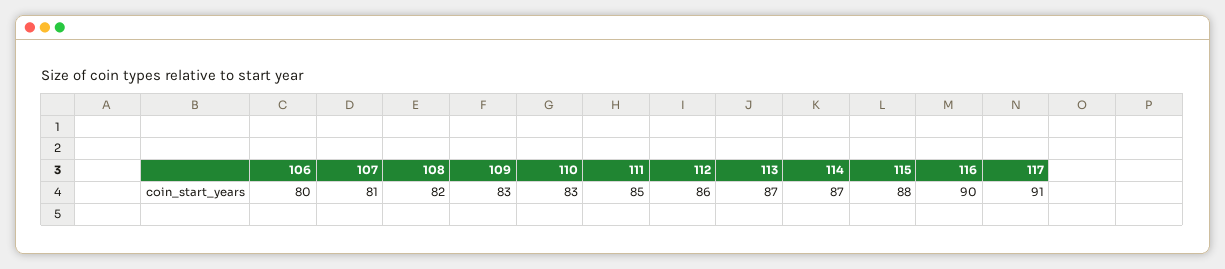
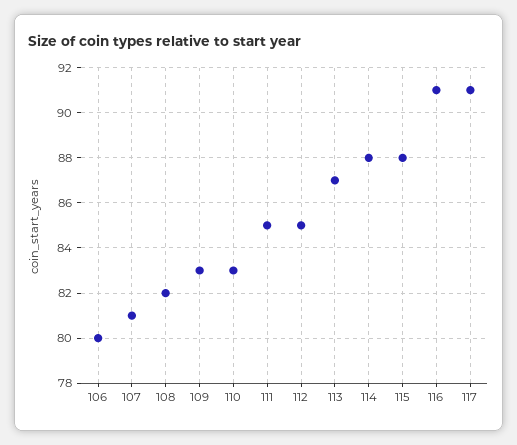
  {
    "106": 80,
    "107": 81,
    "108": 82,
    "109": 83,
    "110": 83,
    "111": 85,
-   "112": 86,
+   "112": 85,
    "113": 87,
-   "114": 87,
+   "114": 88,
    "115": 88,
-   "116": 90,
+   "116": 91,
    "117": 91
  }

